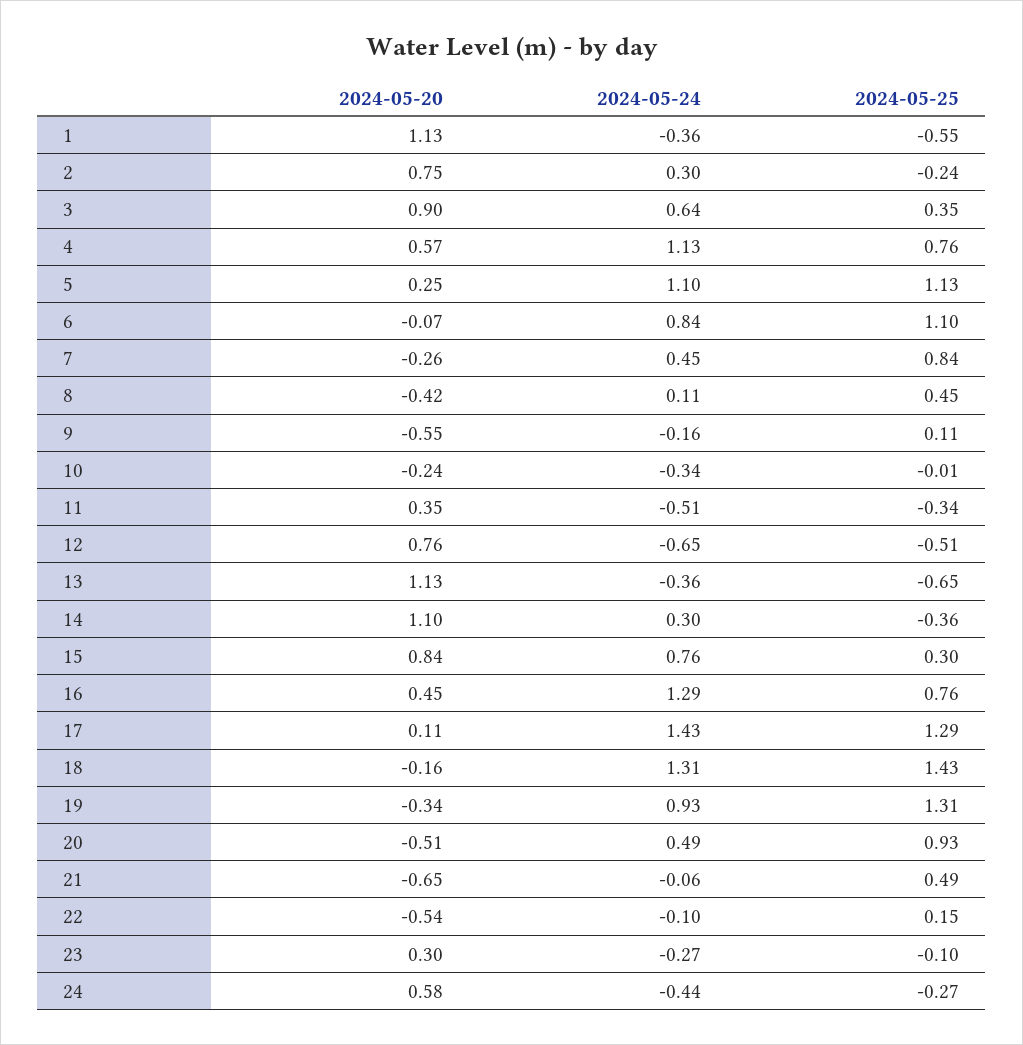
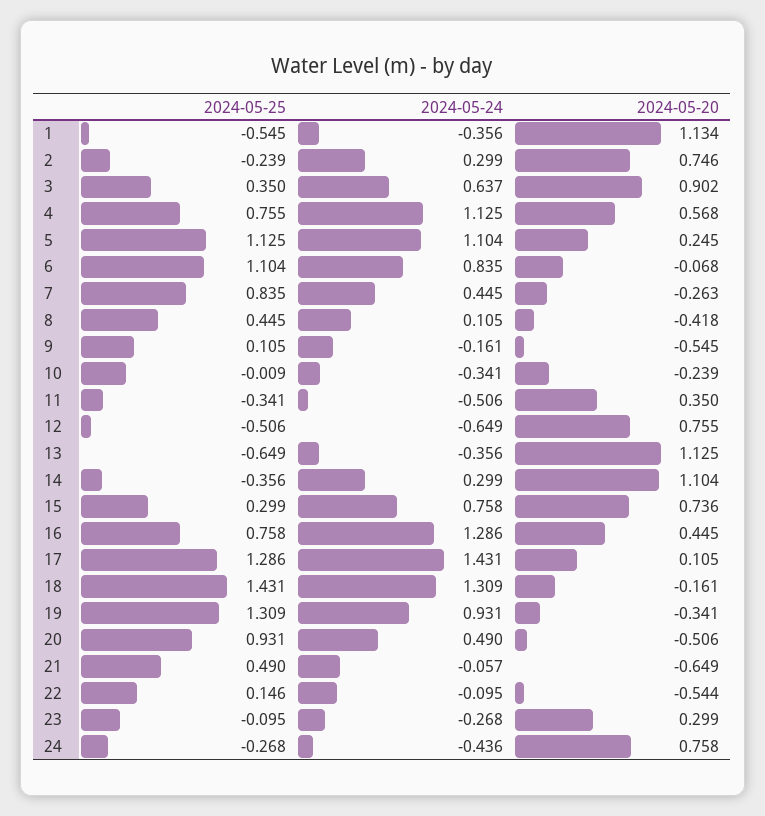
  {
    "2024-05-20": {
      "1": 1.134,
      "2": 0.746,
      "3": 0.902,
      "4": 0.568,
      "5": 0.245,
      "6": -0.068,
      "7": -0.263,
      "8": -0.418,
      "9": -0.545,
      "10": -0.239,
      "11": 0.35,
      "12": 0.755,
      "13": 1.125,
      "14": 1.104,
-     "15": 0.84,
+     "15": 0.736,
      "16": 0.445,
      "17": 0.105,
      "18": -0.161,
      "19": -0.341,
      "20": -0.506,
      "21": -0.649,
      "22": -0.544,
      "23": 0.299,
-     "24": 0.58
+     "24": 0.758
    },
    "2024-05-24": {
      "1": -0.356,
      "2": 0.299,
      "3": 0.637,
      "4": 1.125,
      "5": 1.104,
      "6": 0.835,
      "7": 0.445,
      "8": 0.105,
      "9": -0.161,
      "10": -0.341,
      "11": -0.506,
      "12": -0.649,
      "13": -0.356,
      "14": 0.299,
      "15": 0.758,
      "16": 1.286,
      "17": 1.431,
      "18": 1.309,
      "19": 0.931,
      "20": 0.49,
      "21": -0.057,
      "22": -0.095,
      "23": -0.268,
      "24": -0.436
    },
    "2024-05-25": {
      "1": -0.545,
      "2": -0.239,
      "3": 0.35,
      "4": 0.755,
      "5": 1.125,
      "6": 1.104,
      "7": 0.835,
      "8": 0.445,
      "9": 0.105,
      "10": -0.009,
      "11": -0.341,
      "12": -0.506,
      "13": -0.649,
      "14": -0.356,
      "15": 0.299,
      "16": 0.758,
      "17": 1.286,
      "18": 1.431,
      "19": 1.309,
      "20": 0.931,
      "21": 0.49,
      "22": 0.146,
      "23": -0.095,
      "24": -0.268
    }
  }

